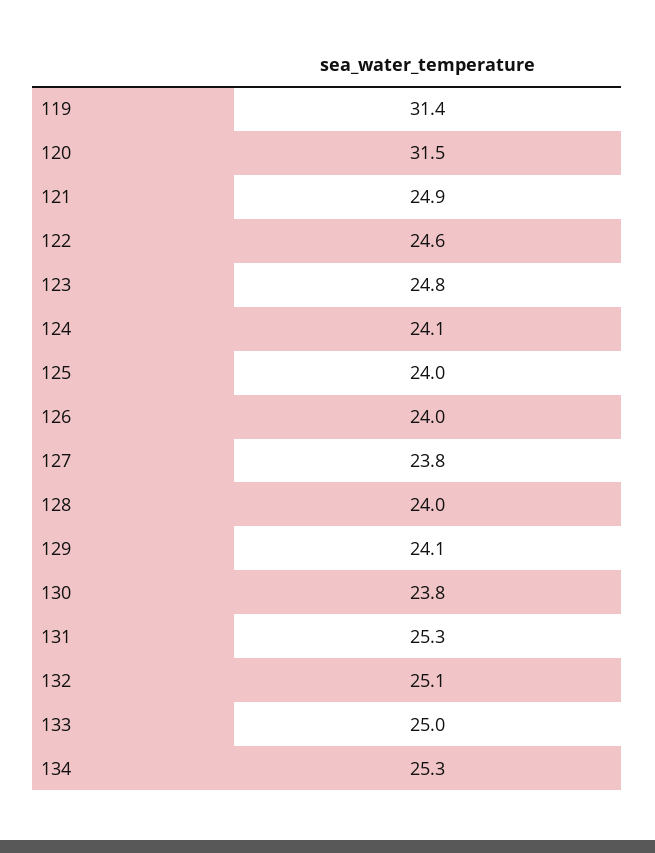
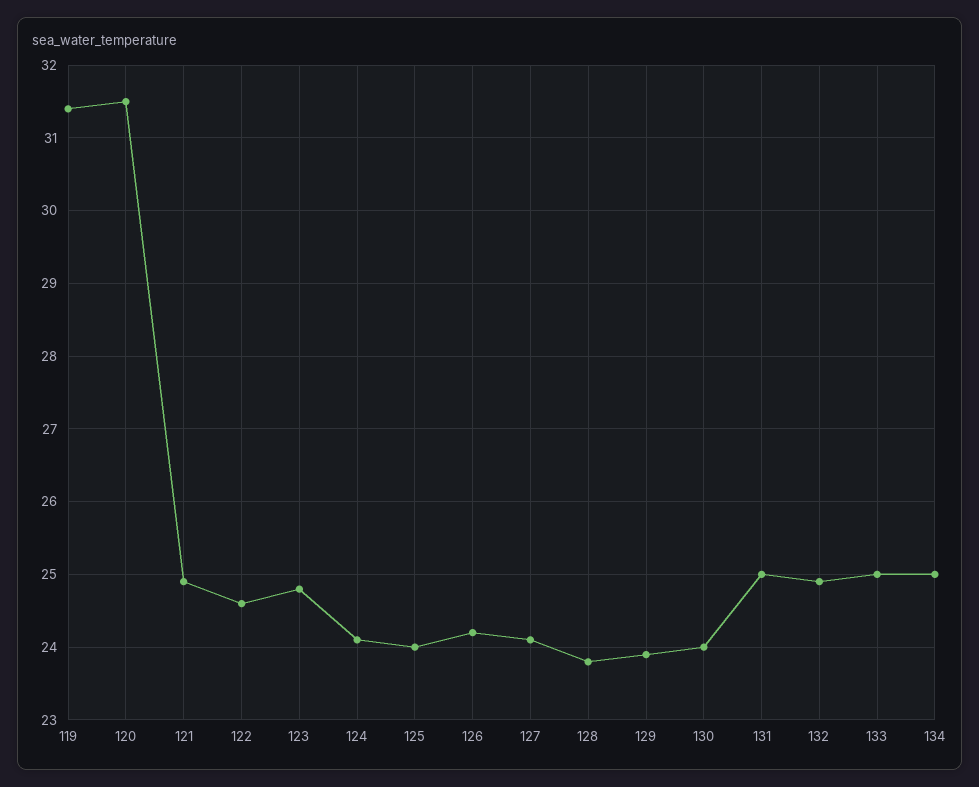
  {
    "119": 31.4,
    "120": 31.5,
    "121": 24.9,
    "122": 24.6,
    "123": 24.8,
    "124": 24.1,
    "125": 24,
-   "126": 24,
+   "126": 24.2,
-   "127": 23.8,
+   "127": 24.1,
-   "128": 24,
+   "128": 23.8,
-   "129": 24.1,
+   "129": 23.9,
-   "130": 23.8,
+   "130": 24,
-   "131": 25.3,
+   "131": 25,
-   "132": 25.1,
+   "132": 24.9,
    "133": 25,
-   "134": 25.3
+   "134": 25
  }

